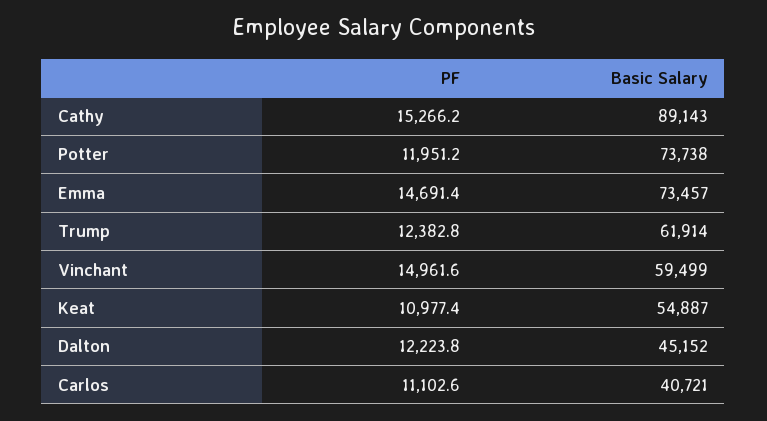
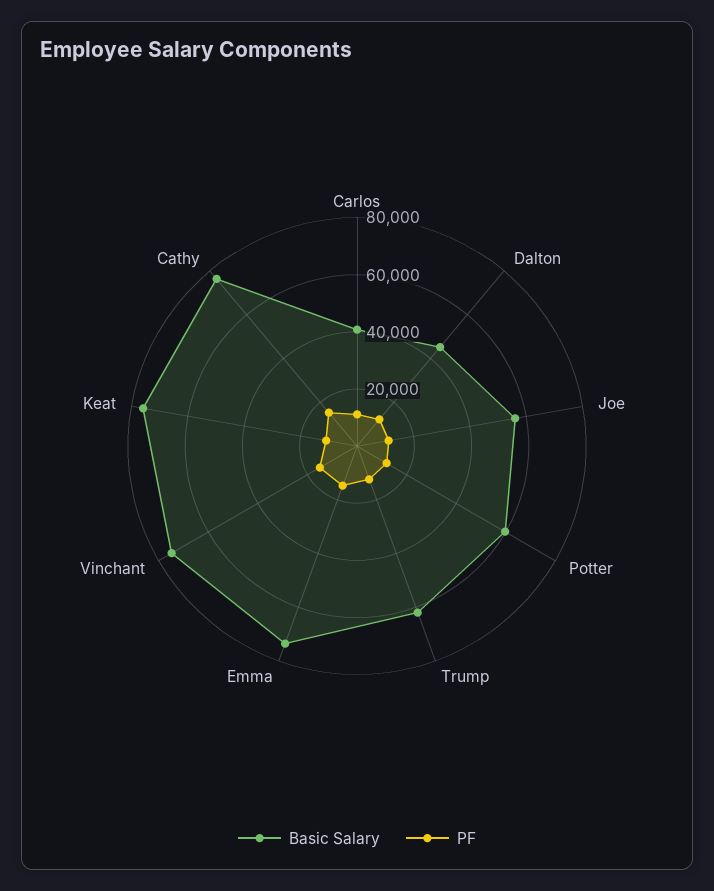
  {
    "PF": {
      "Cathy": 15266.2,
      "Potter": 11951.2,
      "Emma": 14691.4,
      "Trump": 12382.8,
      "Vinchant": 14961.6,
      "Keat": 10977.4,
      "Dalton": 12223.8,
-     "Carlos": 11102.6
+     "Carlos": 11102.6,
+     "Joe": 10000
    },
    "Basic Salary": {
-     "Cathy": 89143,
+     "Cathy": 75000,
-     "Potter": 73738,
+     "Potter": 60000,
      "Emma": 73457,
      "Trump": 61914,
-     "Vinchant": 59499,
+     "Vinchant": 75000,
-     "Keat": 54887,
+     "Keat": 75000,
      "Dalton": 45152,
-     "Carlos": 40721
+     "Carlos": 40721,
+     "Joe": 55000
    }
  }

